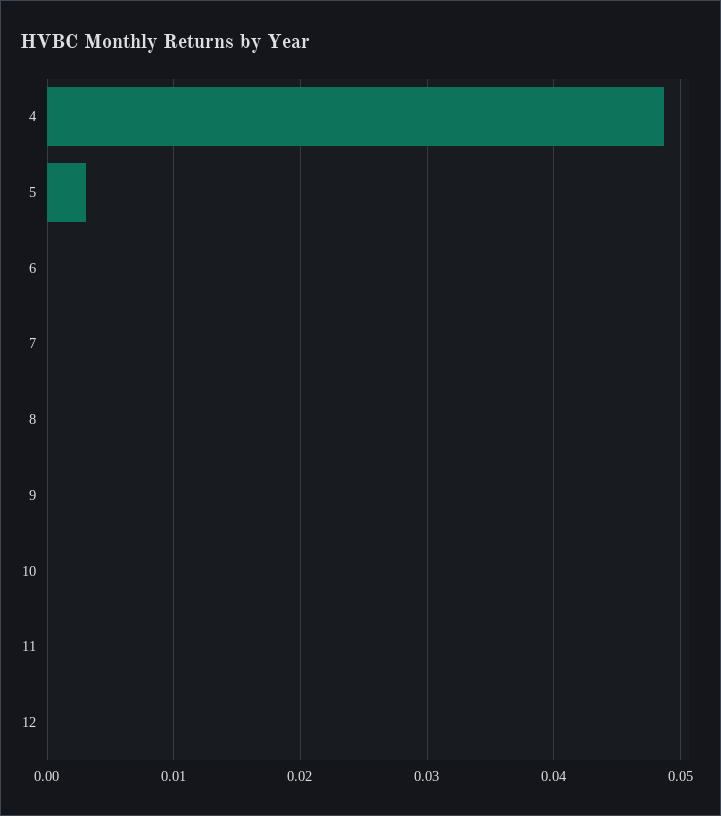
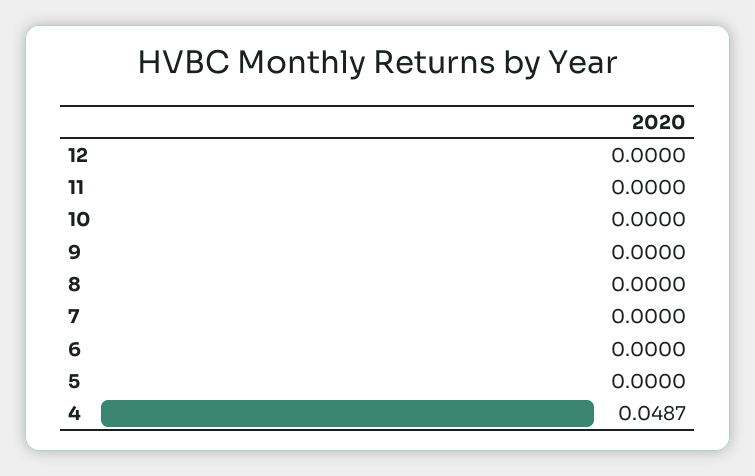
  {
    "4": 0.0487,
-   "5": 0.003,
+   "5": 0,
    "6": 0,
    "7": 0,
    "8": 0,
    "9": 0,
    "10": 0,
    "11": 0,
    "12": 0
  }

